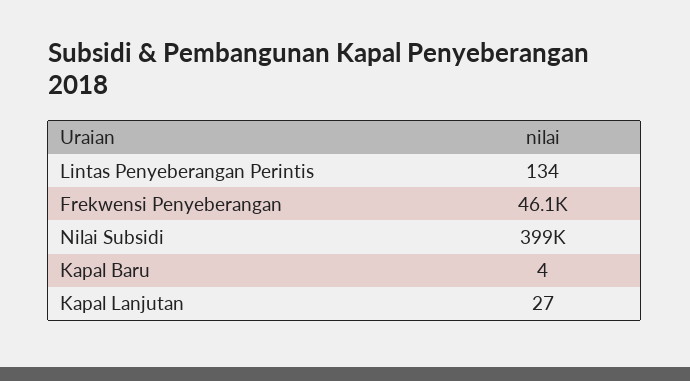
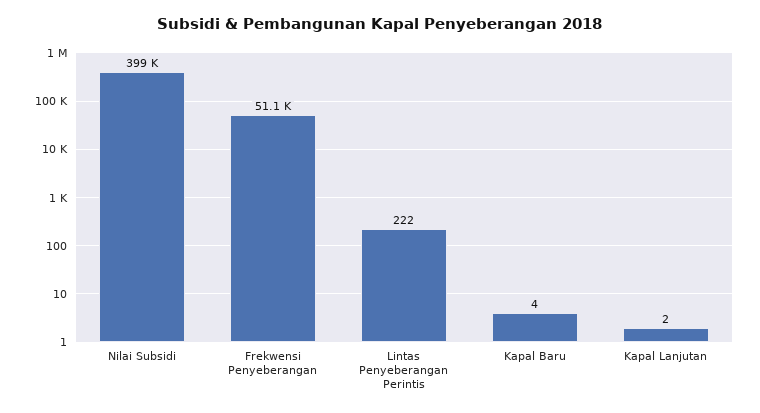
  {
-   "Lintas Penyeberangan Perintis": 134,
+   "Lintas Penyeberangan Perintis": 222,
-   "Frekwensi Penyeberangan": 46100,
+   "Frekwensi Penyeberangan": 51100,
    "Nilai Subsidi": 399000,
    "Kapal Baru": 4,
-   "Kapal Lanjutan": 27
+   "Kapal Lanjutan": 2
  }

